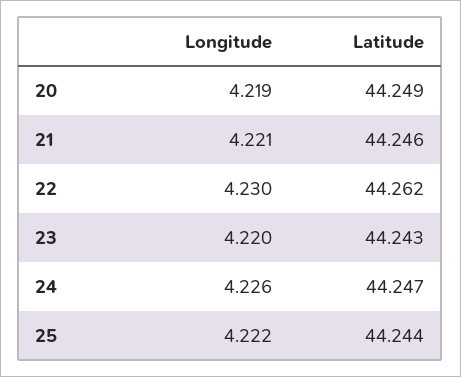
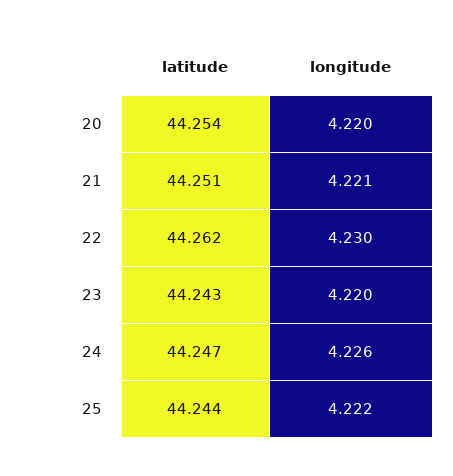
  {
    "Longitude": {
-     "20": 4.219,
+     "20": 4.22,
      "21": 4.221,
      "22": 4.23,
      "23": 4.22,
      "24": 4.226,
      "25": 4.222
    },
    "Latitude": {
-     "20": 44.249,
+     "20": 44.254,
-     "21": 44.246,
+     "21": 44.251,
      "22": 44.262,
      "23": 44.243,
      "24": 44.247,
      "25": 44.244
    }
  }

